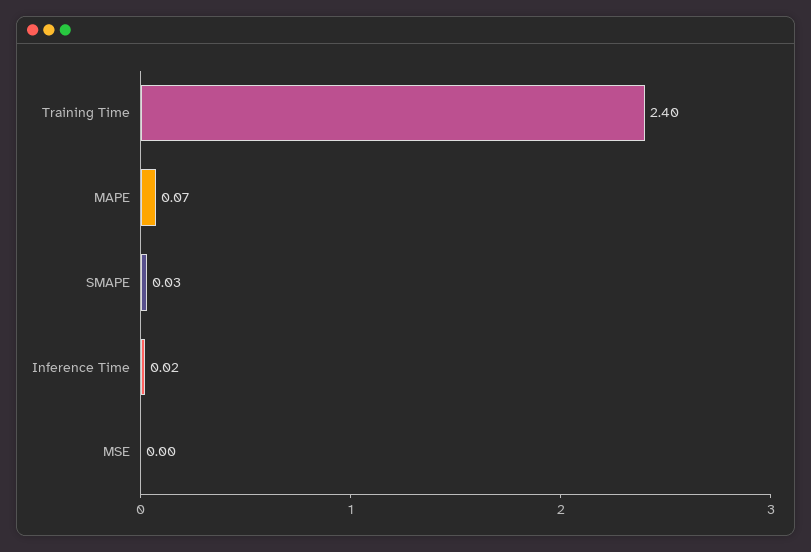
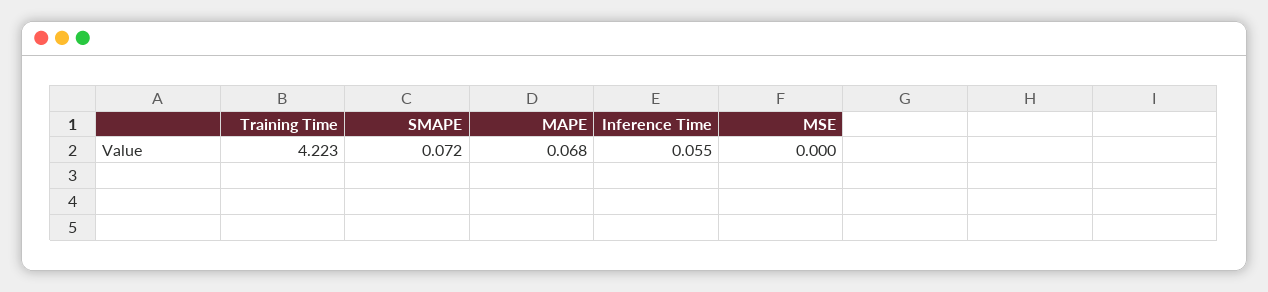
  {
-   "Training Time": 2.4,
+   "Training Time": 4.223,
    "MAPE": 0.068,
-   "SMAPE": 0.03,
+   "SMAPE": 0.072,
-   "Inference Time": 0.02,
+   "Inference Time": 0.055,
    "MSE": 0
  }

